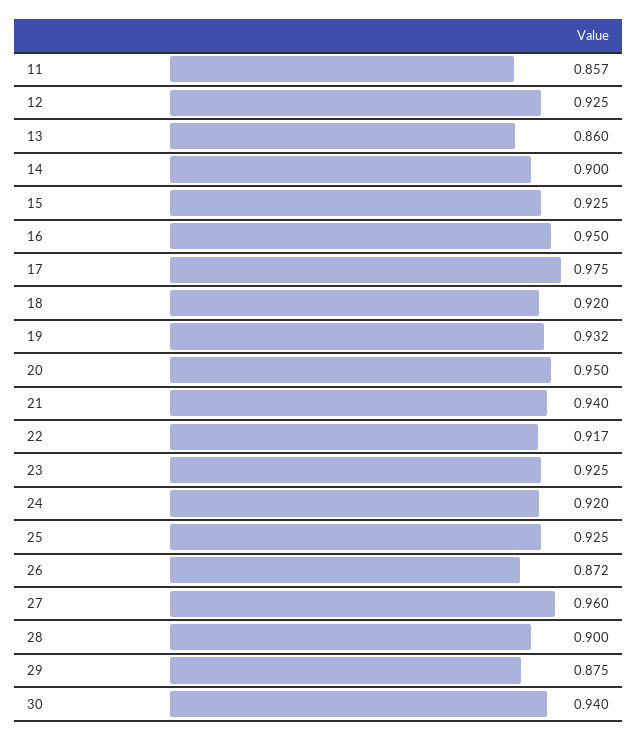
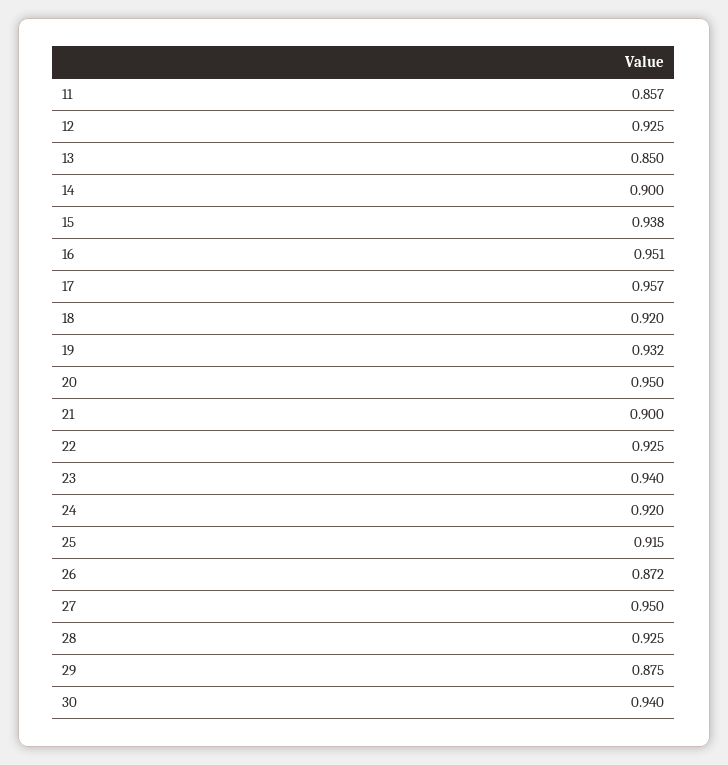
  {
    "11": 0.857,
    "12": 0.925,
-   "13": 0.86,
+   "13": 0.85,
    "14": 0.9,
-   "15": 0.925,
+   "15": 0.938,
-   "16": 0.95,
+   "16": 0.951,
-   "17": 0.975,
+   "17": 0.957,
    "18": 0.92,
    "19": 0.932,
    "20": 0.95,
-   "21": 0.94,
+   "21": 0.9,
-   "22": 0.917,
+   "22": 0.925,
-   "23": 0.925,
+   "23": 0.94,
    "24": 0.92,
-   "25": 0.925,
+   "25": 0.915,
    "26": 0.872,
-   "27": 0.96,
+   "27": 0.95,
-   "28": 0.9,
+   "28": 0.925,
    "29": 0.875,
    "30": 0.94
  }

